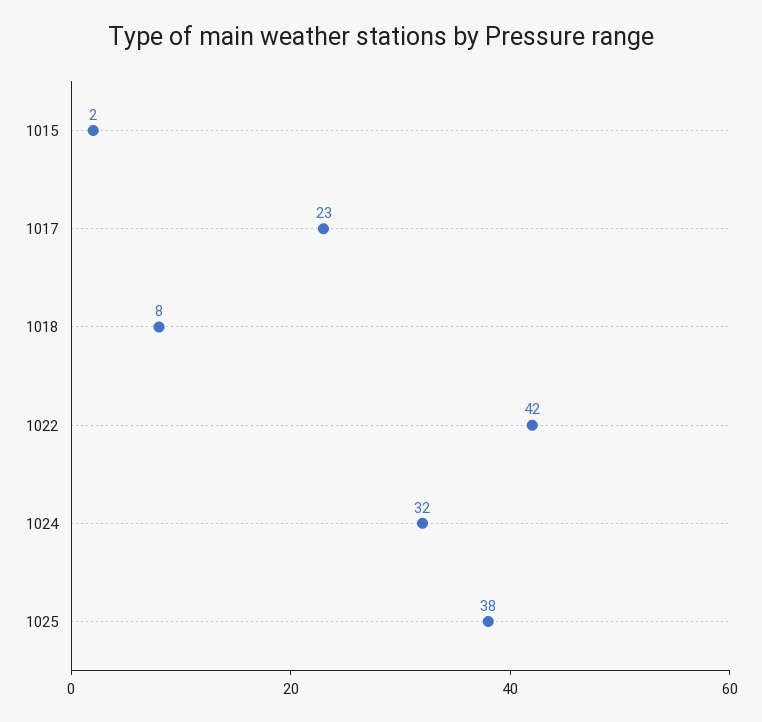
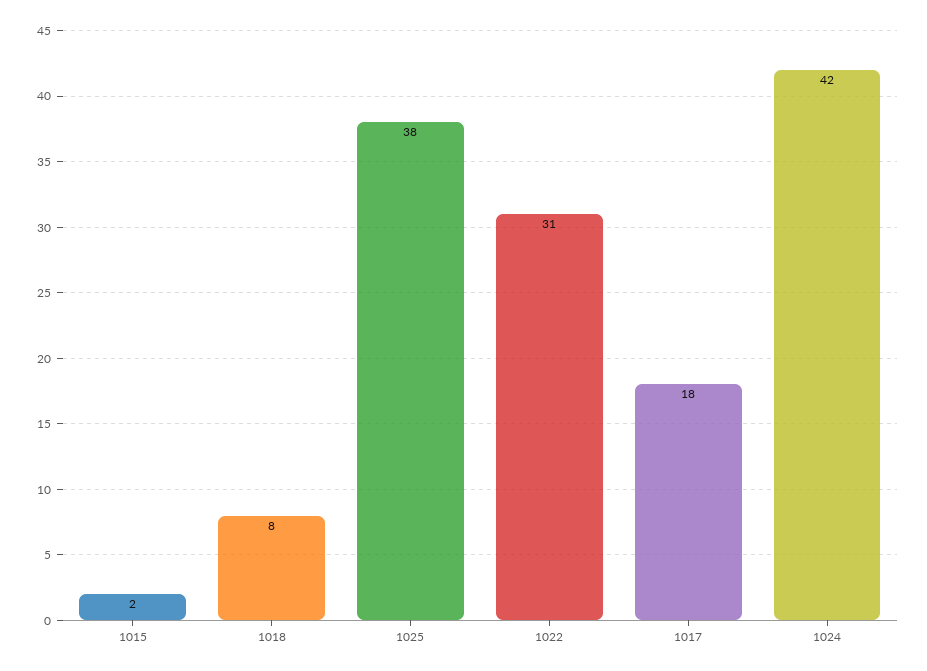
  {
    "1015": 2,
-   "1017": 23,
+   "1017": 18,
    "1018": 8,
-   "1022": 42,
+   "1022": 31,
-   "1024": 32,
+   "1024": 42,
    "1025": 38
  }

